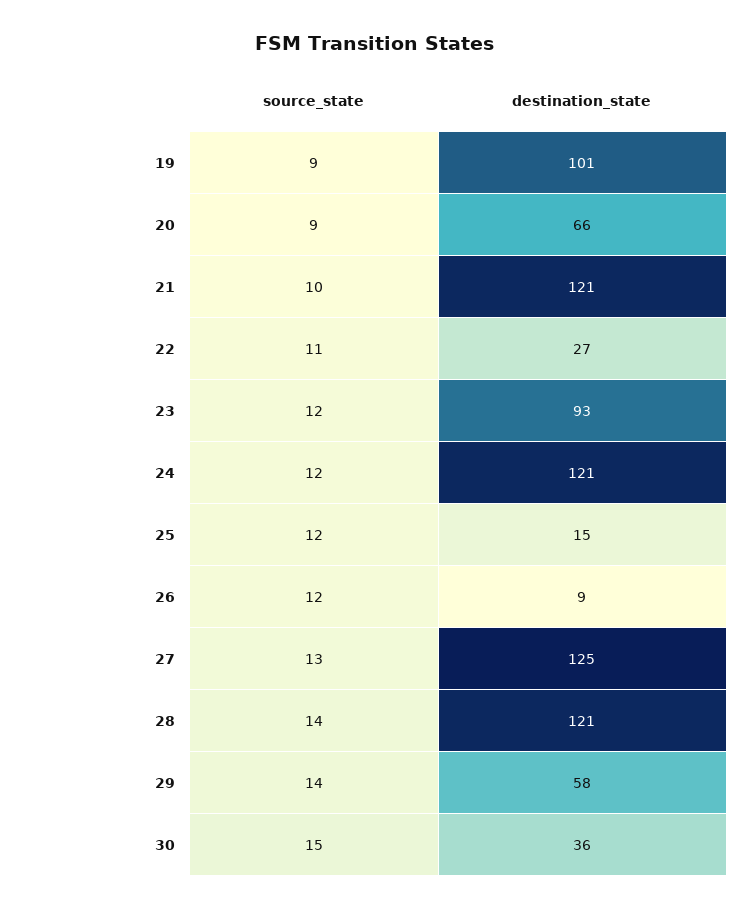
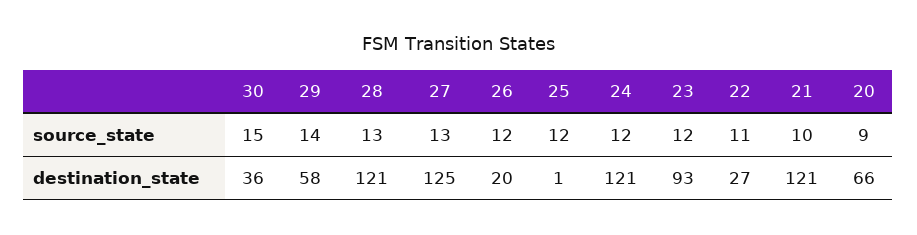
  {
    "source_state": {
-     "19": 9,
      "20": 9,
      "21": 10,
      "22": 11,
      "23": 12,
      "24": 12,
      "25": 12,
      "26": 12,
      "27": 13,
-     "28": 14,
+     "28": 13,
      "29": 14,
      "30": 15
    },
    "destination_state": {
-     "19": 101,
      "20": 66,
      "21": 121,
      "22": 27,
      "23": 93,
      "24": 121,
-     "25": 15,
+     "25": 1,
-     "26": 9,
+     "26": 20,
      "27": 125,
      "28": 121,
      "29": 58,
      "30": 36
    }
  }

